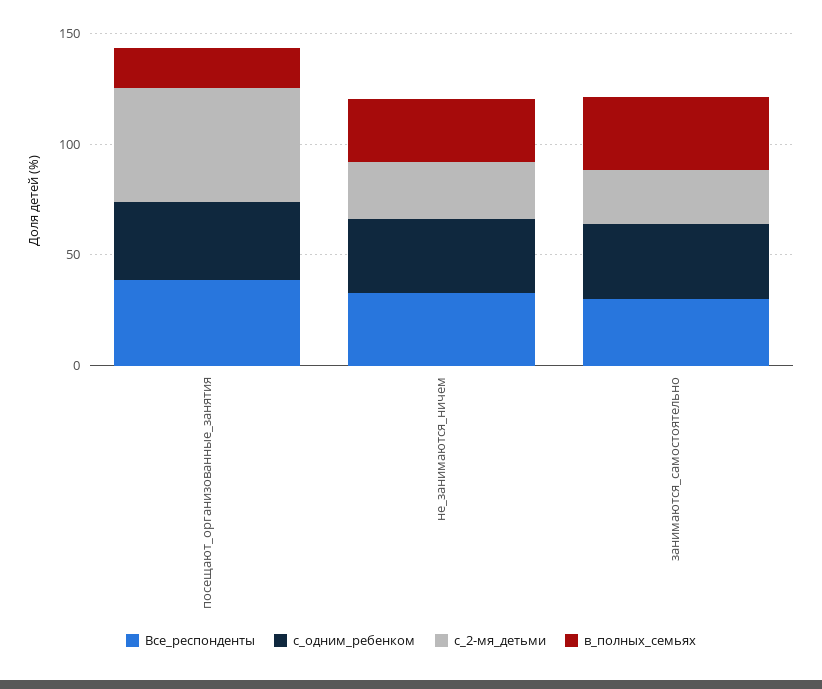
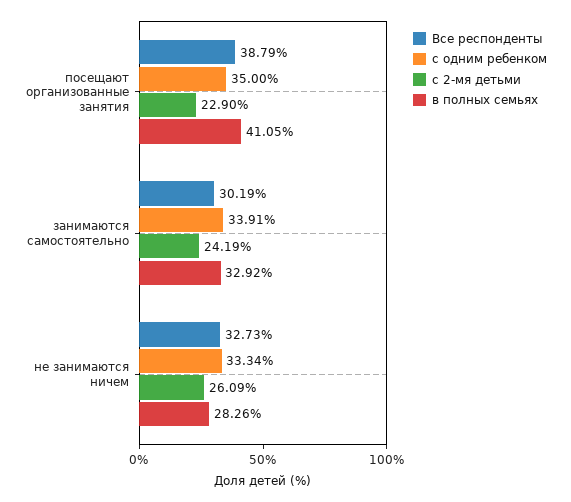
  {
    "Все_респонденты": {
      "посещают_организованные_занятия": 38.79,
      "не_занимаются_ничем": 32.73,
      "занимаются_самостоятельно": 30.19
    },
    "с_одним_ребенком": {
      "посещают_организованные_занятия": 35,
      "не_занимаются_ничем": 33.34,
      "занимаются_самостоятельно": 33.91
    },
    "с_2-мя_детьми": {
-     "посещают_организованные_занятия": 50,
+     "посещают_организованные_занятия": 22.9,
      "не_занимаются_ничем": 26.09,
      "занимаются_самостоятельно": 24.19
    },
    "в_полных_семьях": {
-     "посещают_организованные_занятия": 20,
+     "посещают_организованные_занятия": 41.05,
      "не_занимаются_ничем": 28.26,
      "занимаются_самостоятельно": 32.92
    }
  }

